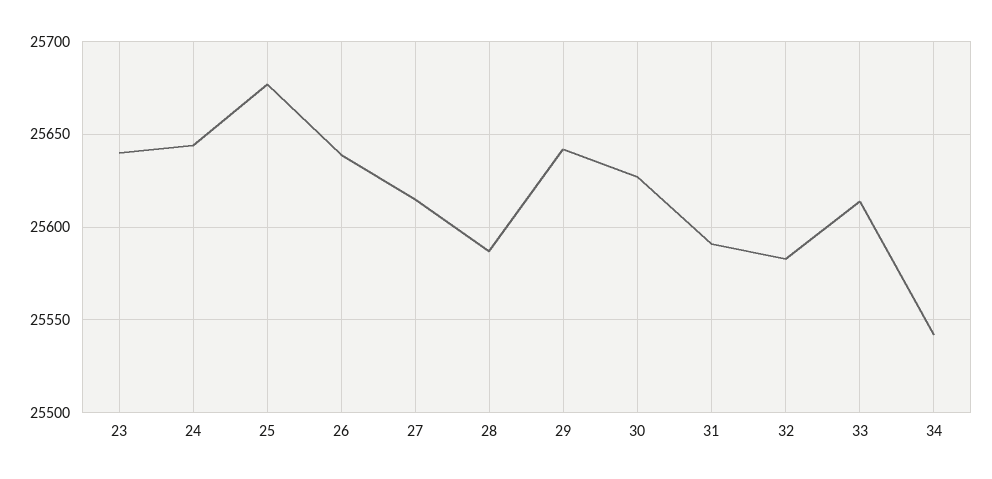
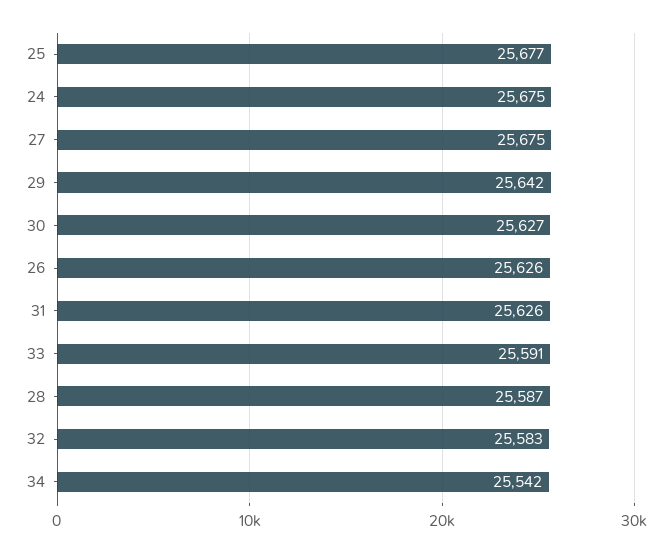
  {
-   "23": 25640,
-   "24": 25645,
+   "24": 25675,
    "25": 25677,
-   "26": 25640,
+   "26": 25626,
-   "27": 25615,
+   "27": 25675,
    "28": 25587,
    "29": 25642,
    "30": 25627,
-   "31": 25590,
+   "31": 25626,
    "32": 25583,
-   "33": 25615,
+   "33": 25591,
    "34": 25542
  }

